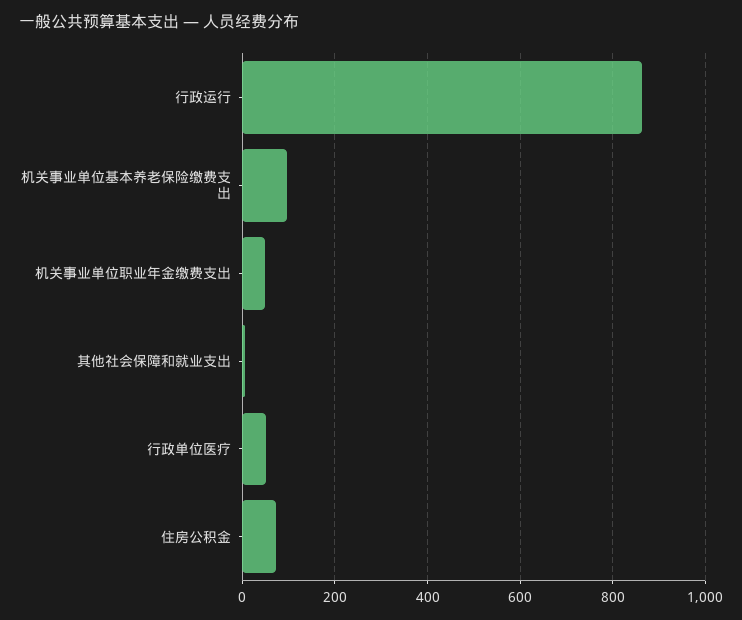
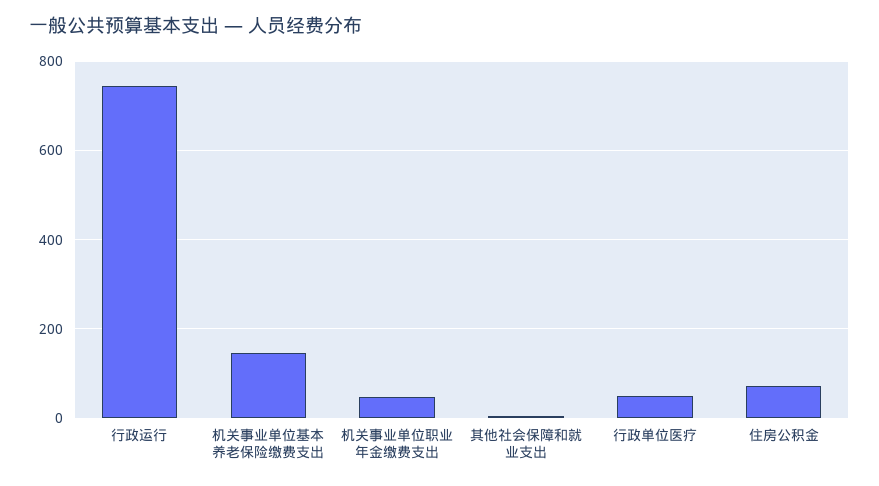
  {
-   "行政运行": 860,
+   "行政运行": 740,
-   "机关事业单位基本养老保险缴费支出": 100,
+   "机关事业单位基本养老保险缴费支出": 140,
    "机关事业单位职业年金缴费支出": 40,
    "其他社会保障和就业支出": 0,
    "行政单位医疗": 60,
    "住房公积金": 80
  }

